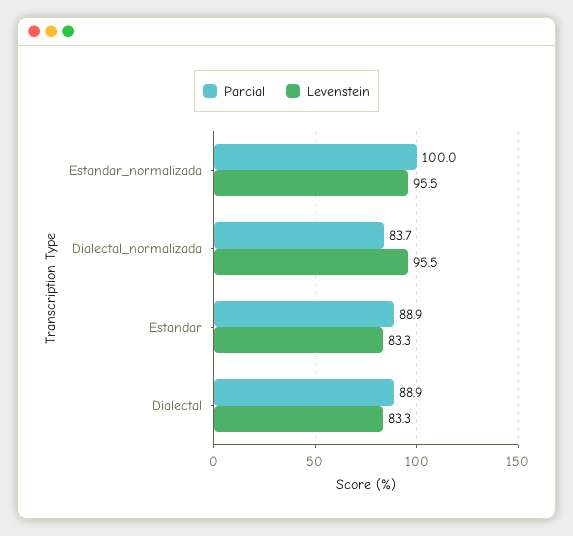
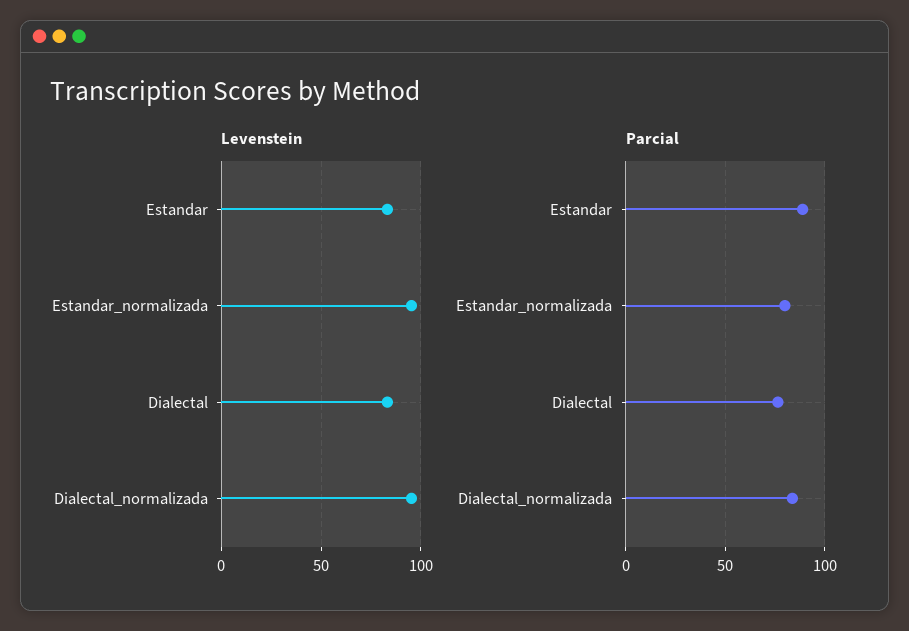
  {
    "Parcial": {
-     "Estandar_normalizada": 100,
+     "Estandar_normalizada": 80,
      "Dialectal_normalizada": 83.7,
      "Estandar": 88.9,
-     "Dialectal": 88.9
+     "Dialectal": 75
    },
    "Levenstein": {
      "Estandar_normalizada": 95.5,
      "Dialectal_normalizada": 95.5,
      "Estandar": 83.3,
      "Dialectal": 83.3
    }
  }

